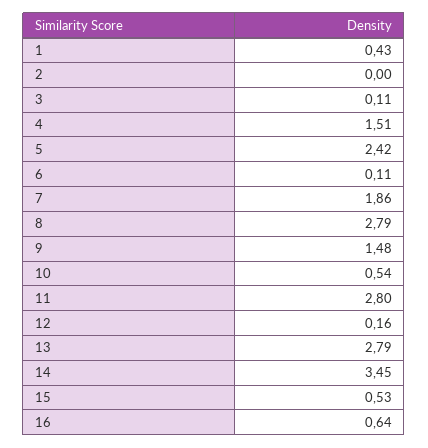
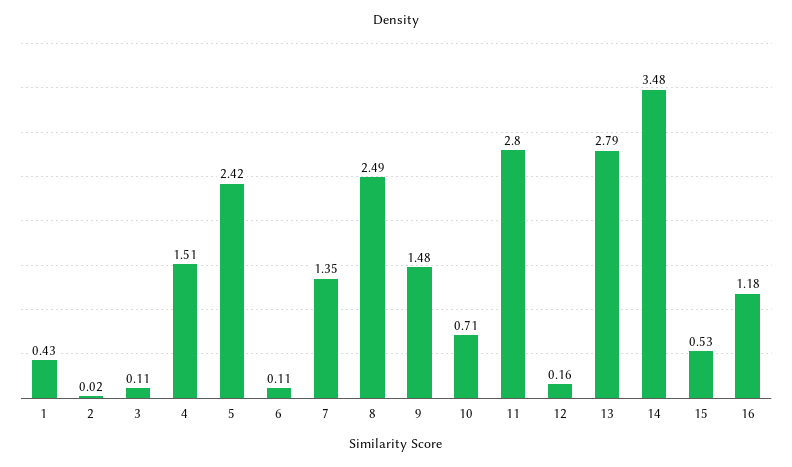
  {
    "1": 0.43,
-   "2": 0,
+   "2": 0.02,
    "3": 0.11,
    "4": 1.51,
    "5": 2.42,
    "6": 0.11,
-   "7": 1.86,
+   "7": 1.35,
-   "8": 2.79,
+   "8": 2.49,
    "9": 1.48,
-   "10": 0.54,
+   "10": 0.71,
    "11": 2.8,
    "12": 0.16,
    "13": 2.79,
-   "14": 3.45,
+   "14": 3.48,
    "15": 0.53,
-   "16": 0.64
+   "16": 1.18
  }

